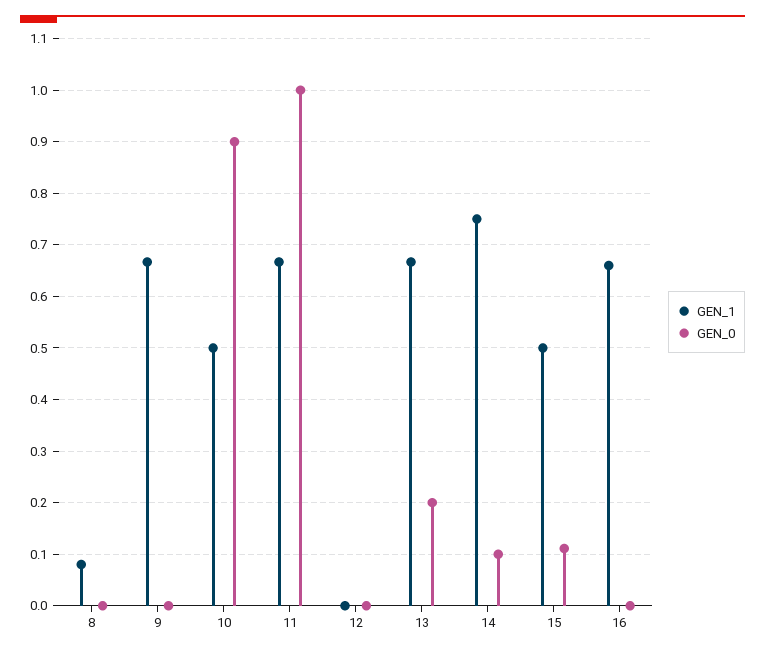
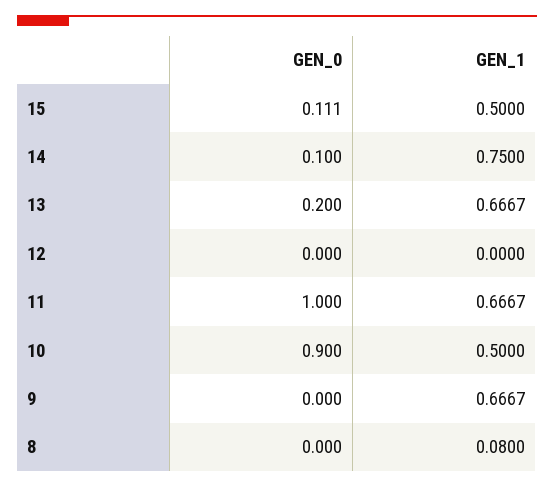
  {
    "GEN_1": {
      "8": 0.08,
      "9": 0.6667,
      "10": 0.5,
      "11": 0.6667,
      "12": 0,
      "13": 0.6667,
      "14": 0.75,
-     "15": 0.5,
+     "15": 0.5
-     "16": 0.66
    },
    "GEN_0": {
      "8": 0,
      "9": 0,
      "10": 0.9,
      "11": 1,
      "12": 0,
      "13": 0.2,
      "14": 0.1,
-     "15": 0.111,
+     "15": 0.111
-     "16": 0
    }
  }

